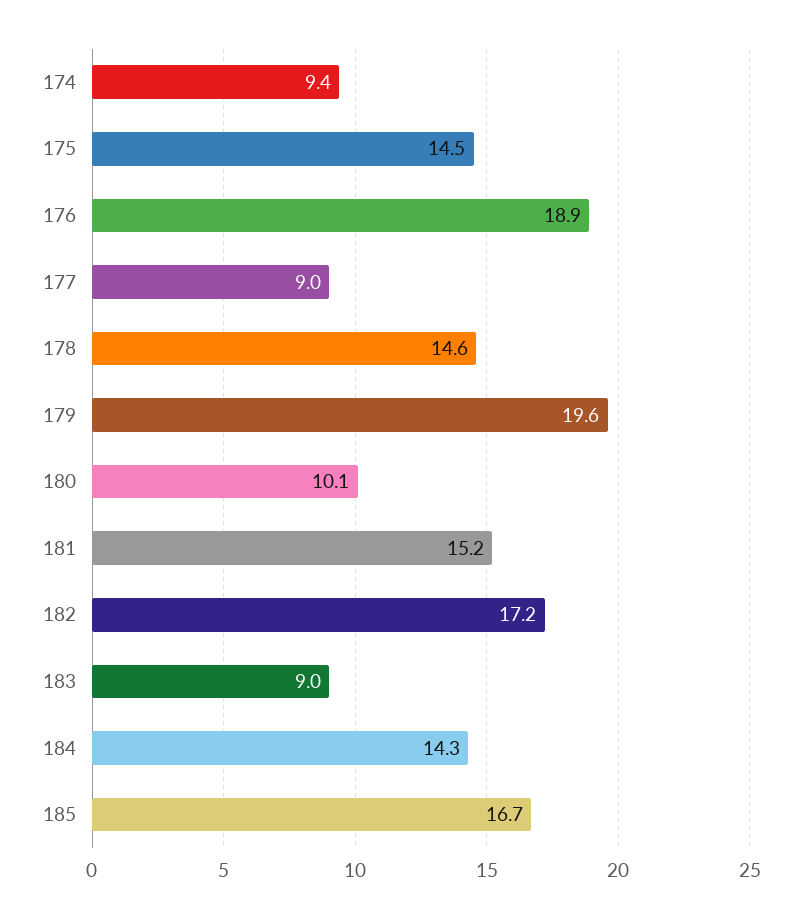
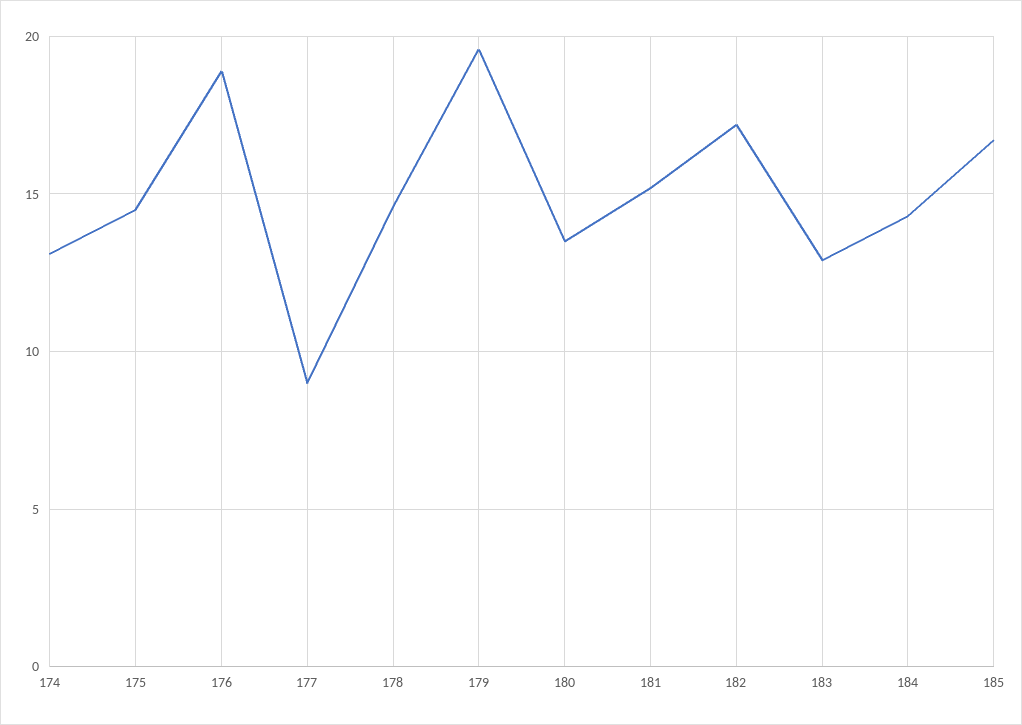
  {
-   "174": 9.4,
+   "174": 13,
    "175": 14.5,
    "176": 18.9,
    "177": 9,
    "178": 14.6,
    "179": 19.6,
-   "180": 10.1,
+   "180": 13.5,
    "181": 15.2,
    "182": 17.2,
-   "183": 9,
+   "183": 13,
    "184": 14.3,
    "185": 16.7
  }

